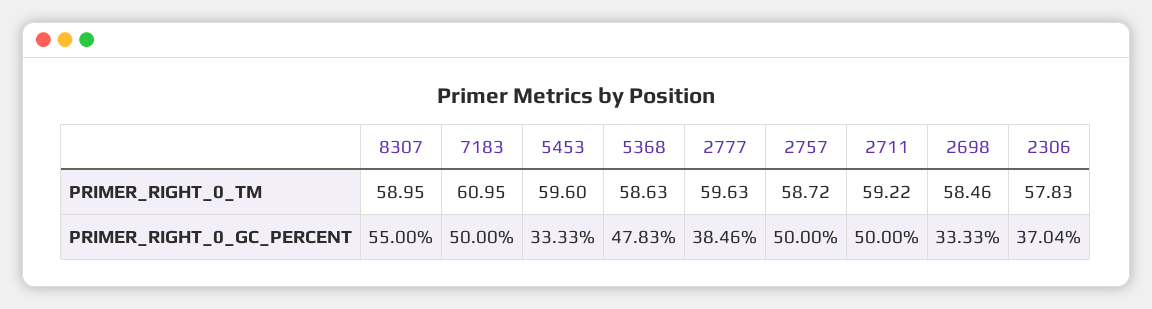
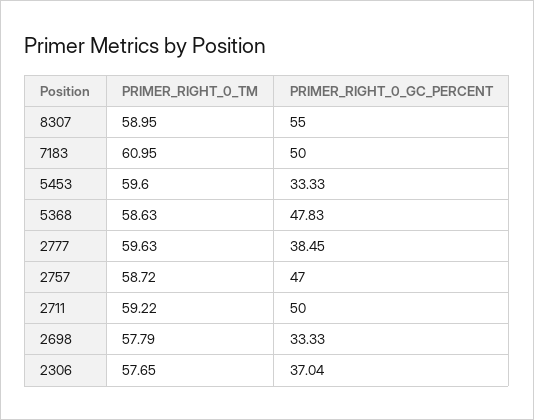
  {
    "8307": {
      "PRIMER_RIGHT_0_TM": 58.95,
      "PRIMER_RIGHT_0_GC_PERCENT": 55
    },
    "7183": {
      "PRIMER_RIGHT_0_TM": 60.95,
      "PRIMER_RIGHT_0_GC_PERCENT": 50
    },
    "5453": {
      "PRIMER_RIGHT_0_TM": 59.6,
      "PRIMER_RIGHT_0_GC_PERCENT": 33.33
    },
    "5368": {
      "PRIMER_RIGHT_0_TM": 58.63,
      "PRIMER_RIGHT_0_GC_PERCENT": 47.83
    },
    "2777": {
      "PRIMER_RIGHT_0_TM": 59.63,
-     "PRIMER_RIGHT_0_GC_PERCENT": 38.46
+     "PRIMER_RIGHT_0_GC_PERCENT": 38.45
    },
    "2757": {
      "PRIMER_RIGHT_0_TM": 58.72,
-     "PRIMER_RIGHT_0_GC_PERCENT": 50
+     "PRIMER_RIGHT_0_GC_PERCENT": 47
    },
    "2711": {
      "PRIMER_RIGHT_0_TM": 59.22,
      "PRIMER_RIGHT_0_GC_PERCENT": 50
    },
    "2698": {
-     "PRIMER_RIGHT_0_TM": 58.46,
+     "PRIMER_RIGHT_0_TM": 57.79,
      "PRIMER_RIGHT_0_GC_PERCENT": 33.33
    },
    "2306": {
-     "PRIMER_RIGHT_0_TM": 57.83,
+     "PRIMER_RIGHT_0_TM": 57.65,
      "PRIMER_RIGHT_0_GC_PERCENT": 37.04
    }
  }

